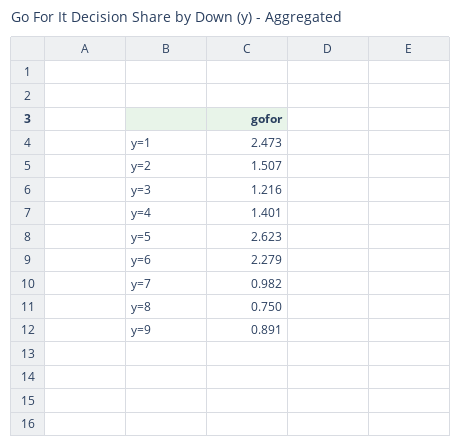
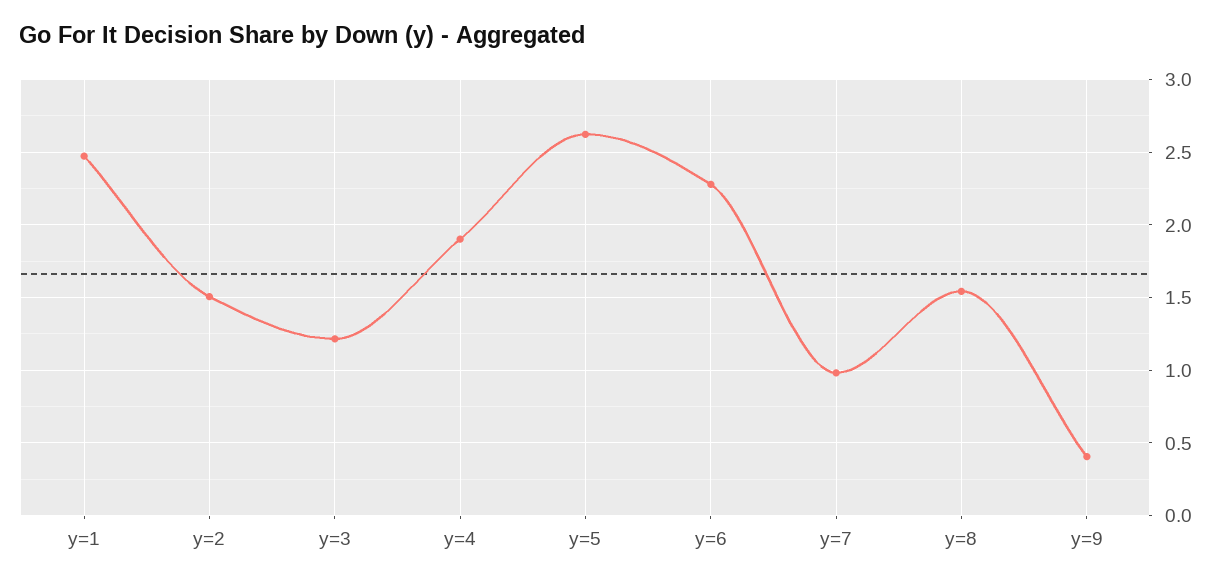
  {
    "y=1": 2.473,
    "y=2": 1.507,
    "y=3": 1.216,
-   "y=4": 1.401,
+   "y=4": 1.9,
    "y=5": 2.623,
    "y=6": 2.279,
    "y=7": 0.982,
-   "y=8": 0.75,
+   "y=8": 1.55,
-   "y=9": 0.891
+   "y=9": 0.4
  }

